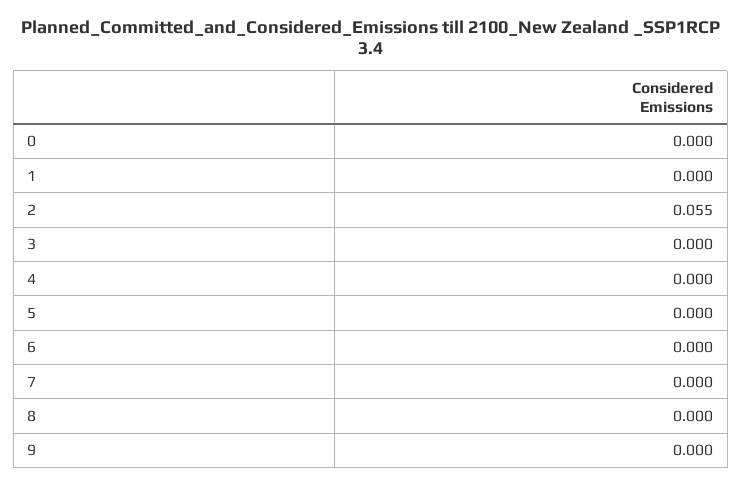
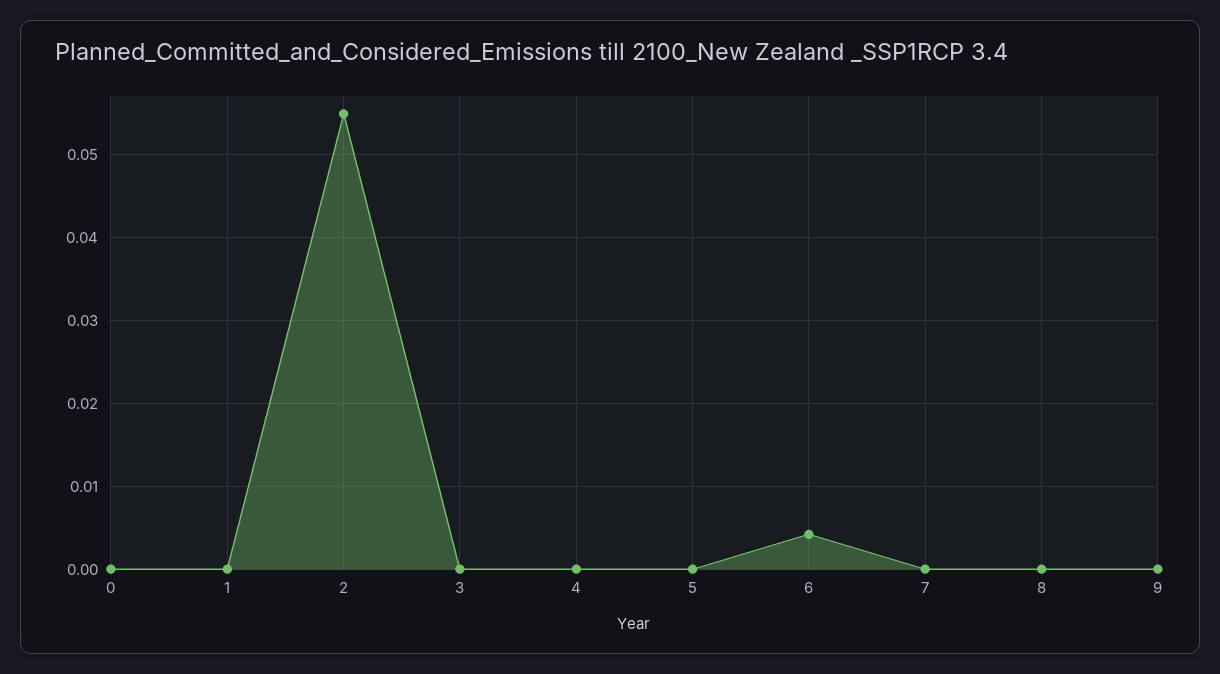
  {
    "0": 0,
    "1": 0,
    "2": 0.055,
    "3": 0,
    "4": 0,
    "5": 0,
-   "6": 0,
+   "6": 0.004,
    "7": 0,
    "8": 0,
    "9": 0
  }

